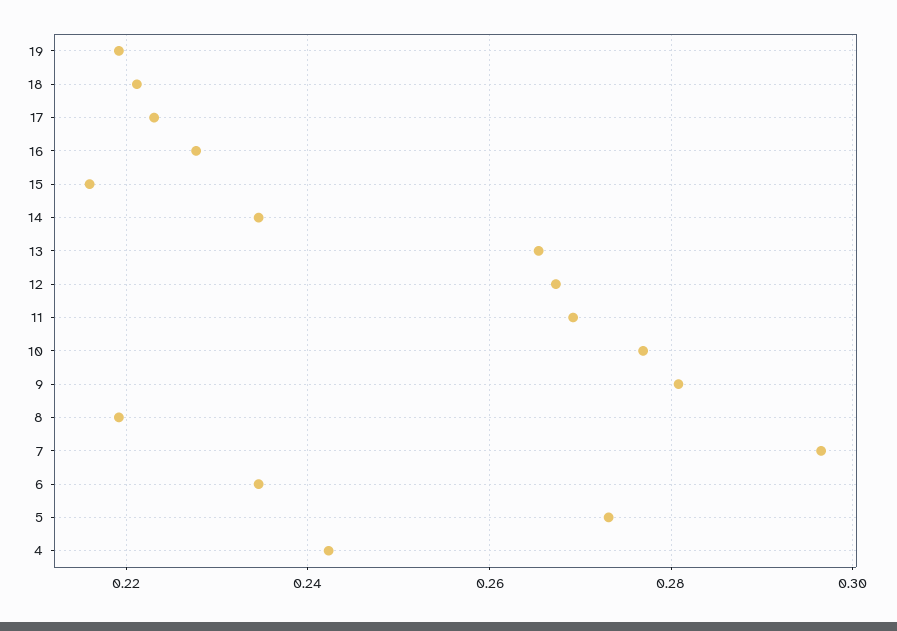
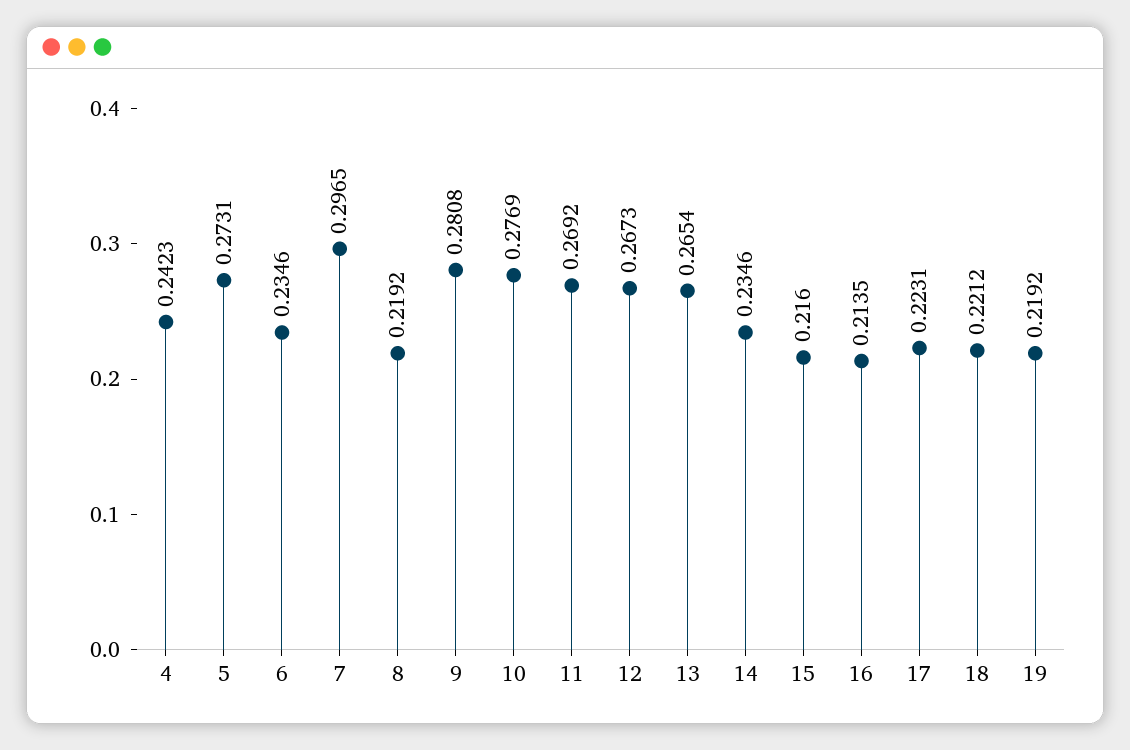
  {
    "19": 0.2192,
    "18": 0.2212,
    "17": 0.2231,
-   "16": 0.228,
+   "16": 0.2135,
    "15": 0.216,
    "14": 0.2346,
    "13": 0.2654,
    "12": 0.2673,
    "11": 0.2692,
    "10": 0.2769,
    "9": 0.2808,
    "8": 0.2192,
    "7": 0.2965,
    "6": 0.2346,
    "5": 0.2731,
    "4": 0.2423
  }

